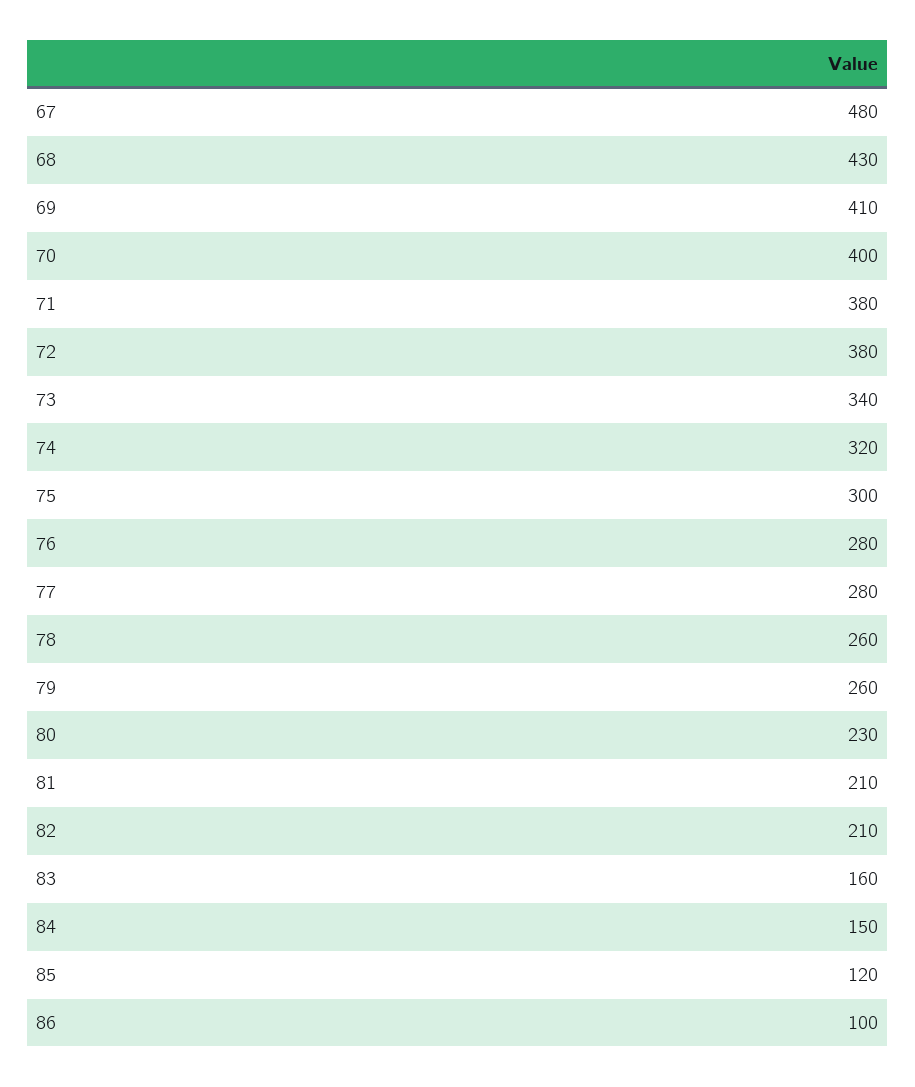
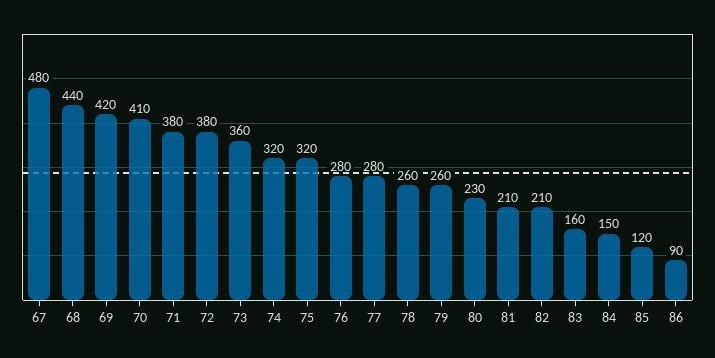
  {
    "67": 480,
-   "68": 430,
+   "68": 440,
-   "69": 410,
+   "69": 420,
-   "70": 400,
+   "70": 410,
    "71": 380,
    "72": 380,
-   "73": 340,
+   "73": 360,
    "74": 320,
-   "75": 300,
+   "75": 320,
    "76": 280,
    "77": 280,
    "78": 260,
    "79": 260,
    "80": 230,
    "81": 210,
    "82": 210,
    "83": 160,
    "84": 150,
    "85": 120,
-   "86": 100
+   "86": 90
  }

